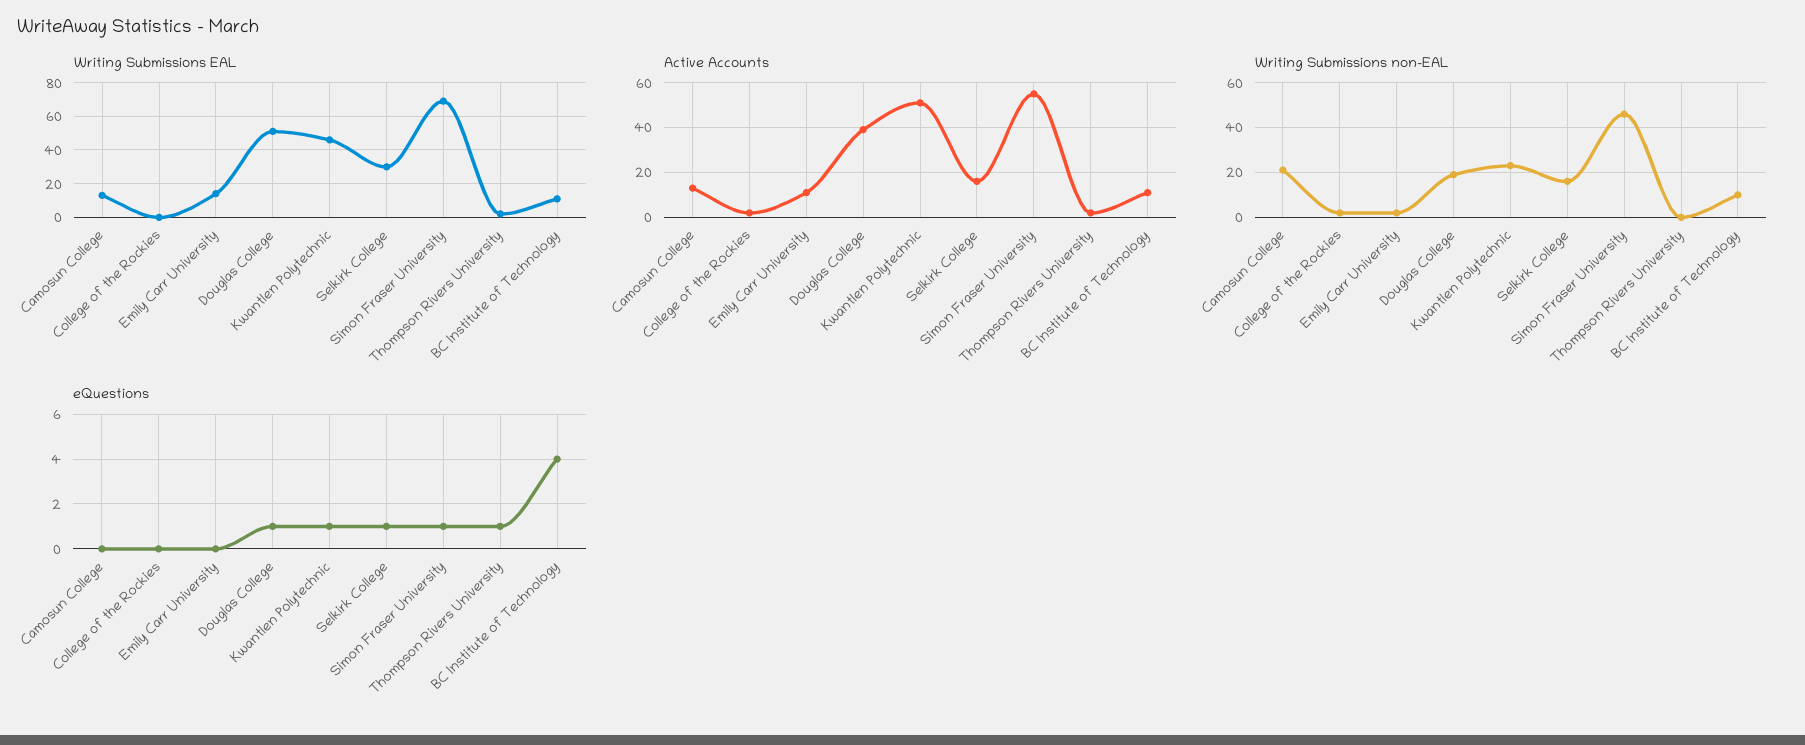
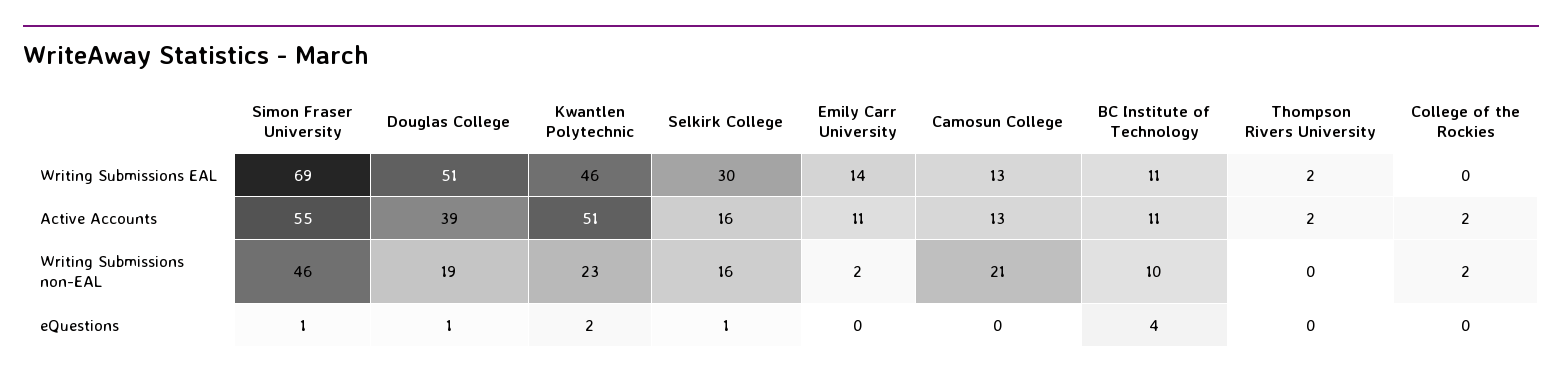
  {
    "Writing Submissions EAL": {
      "Camosun College": 13,
      "College of the Rockies": 0,
      "Emily Carr University": 14,
      "Douglas College": 51,
      "Kwantlen Polytechnic": 46,
      "Selkirk College": 30,
      "Simon Fraser University": 69,
      "Thompson Rivers University": 2,
      "BC Institute of Technology": 11
    },
    "Active Accounts": {
      "Camosun College": 13,
      "College of the Rockies": 2,
      "Emily Carr University": 11,
      "Douglas College": 39,
      "Kwantlen Polytechnic": 51,
      "Selkirk College": 16,
      "Simon Fraser University": 55,
      "Thompson Rivers University": 2,
      "BC Institute of Technology": 11
    },
    "Writing Submissions non-EAL": {
      "Camosun College": 21,
      "College of the Rockies": 2,
      "Emily Carr University": 2,
      "Douglas College": 19,
      "Kwantlen Polytechnic": 23,
      "Selkirk College": 16,
      "Simon Fraser University": 46,
      "Thompson Rivers University": 0,
      "BC Institute of Technology": 10
    },
    "eQuestions": {
      "Camosun College": 0,
      "College of the Rockies": 0,
      "Emily Carr University": 0,
      "Douglas College": 1,
-     "Kwantlen Polytechnic": 1,
+     "Kwantlen Polytechnic": 2,
      "Selkirk College": 1,
      "Simon Fraser University": 1,
-     "Thompson Rivers University": 1,
+     "Thompson Rivers University": 0,
      "BC Institute of Technology": 4
    }
  }

